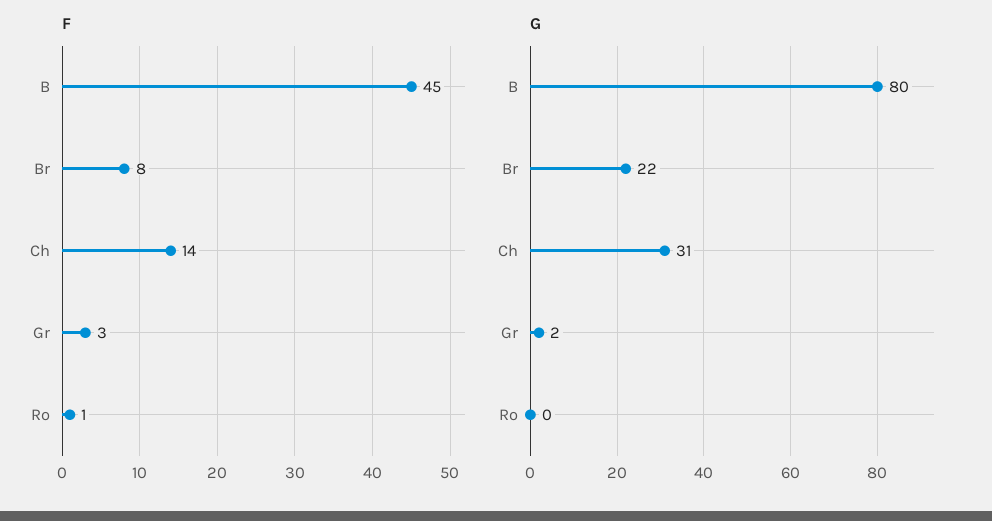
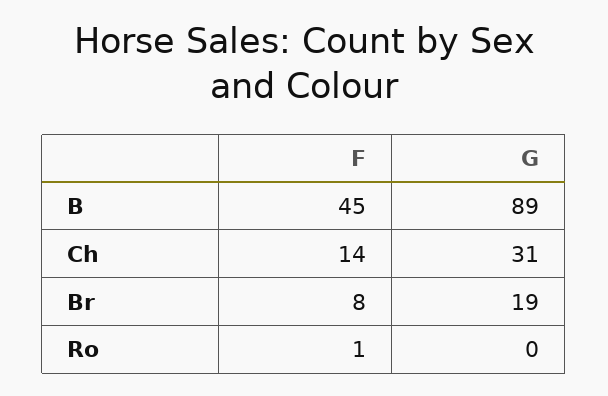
  {
    "F": {
      "B": 45,
      "Br": 8,
      "Ch": 14,
-     "Gr": 3,
      "Ro": 1
    },
    "G": {
-     "B": 80,
+     "B": 89,
-     "Br": 22,
+     "Br": 19,
      "Ch": 31,
-     "Gr": 2,
      "Ro": 0
    }
  }

